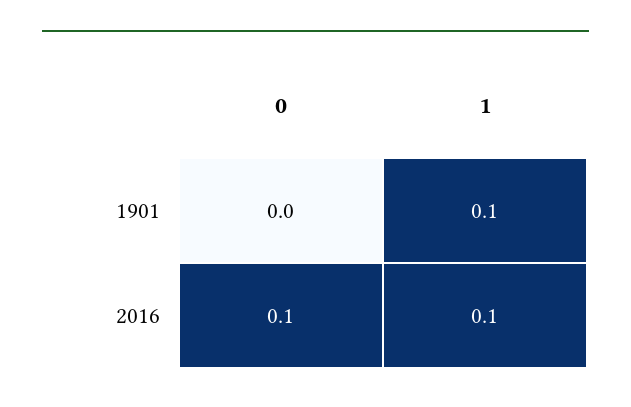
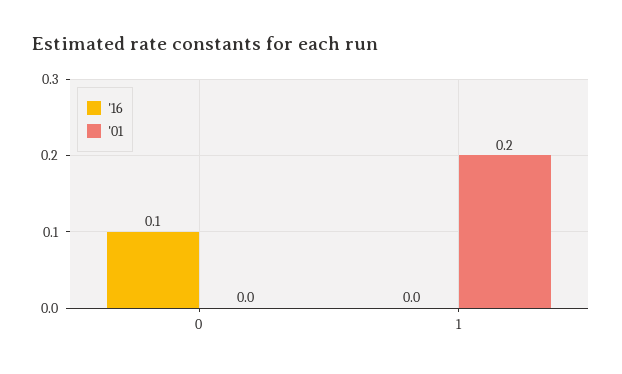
  {
    "1901": {
      "0": 0,
-     "1": 0.1
+     "1": 0.2
    },
    "2016": {
      "0": 0.1,
-     "1": 0.1
+     "1": 0
    }
  }

